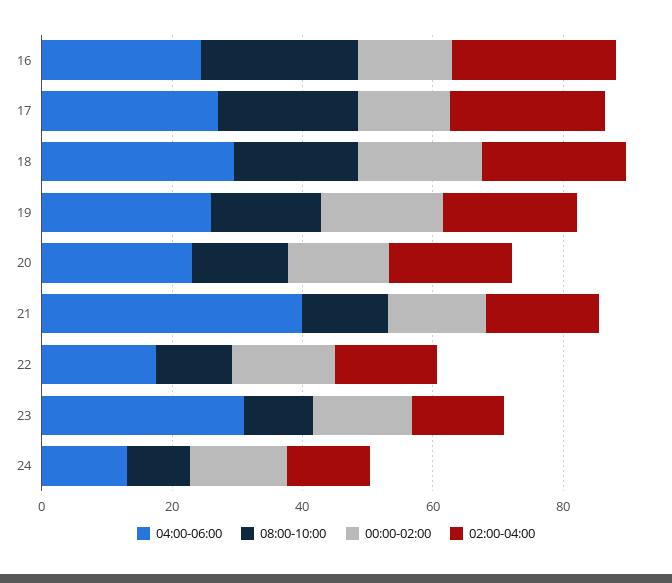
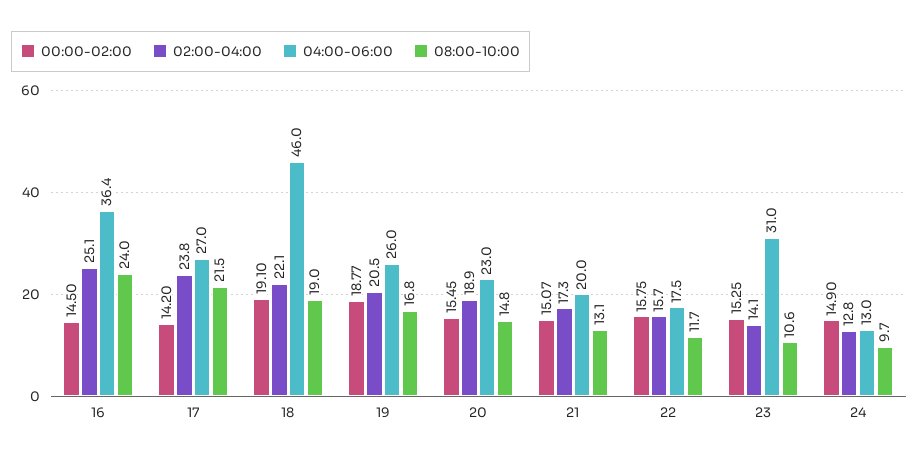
  {
    "04:00-06:00": {
-     "16": 25,
+     "16": 36.4,
      "17": 27,
-     "18": 30,
+     "18": 46,
      "19": 26,
      "20": 23,
-     "21": 40,
+     "21": 20,
      "22": 17.5,
      "23": 31,
      "24": 13
    },
    "08:00-10:00": {
      "16": 24,
      "17": 21.5,
      "18": 19,
      "19": 16.8,
      "20": 14.8,
      "21": 13.1,
      "22": 11.7,
      "23": 10.6,
      "24": 9.7
    },
    "00:00-02:00": {
      "16": 14.5,
      "17": 14.2,
      "18": 19.1,
      "19": 18.77,
      "20": 15.45,
      "21": 15.07,
      "22": 15.75,
      "23": 15.25,
      "24": 14.9
    },
    "02:00-04:00": {
      "16": 25.1,
      "17": 23.8,
      "18": 22.1,
      "19": 20.5,
      "20": 18.9,
      "21": 17.3,
      "22": 15.7,
      "23": 14.1,
      "24": 12.8
    }
  }

